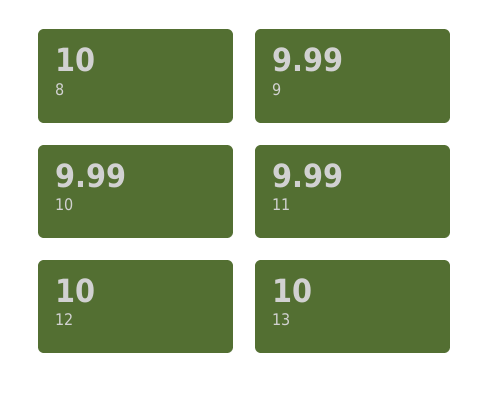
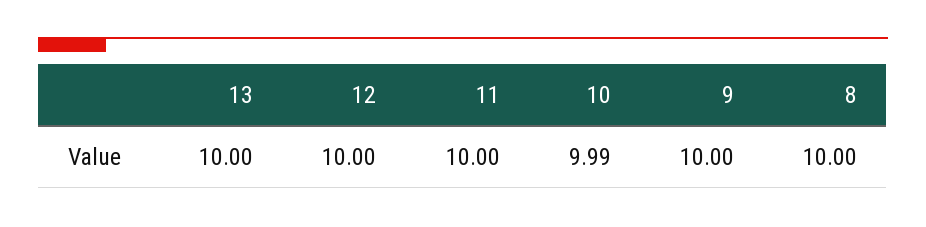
  {
    "8": 10,
-   "9": 9.99,
+   "9": 10,
    "10": 9.99,
-   "11": 9.99,
+   "11": 10,
    "12": 10,
    "13": 10
  }

